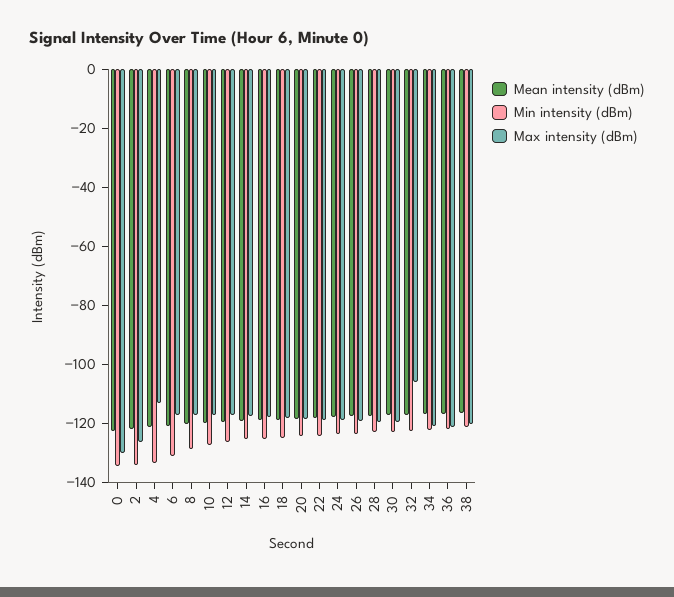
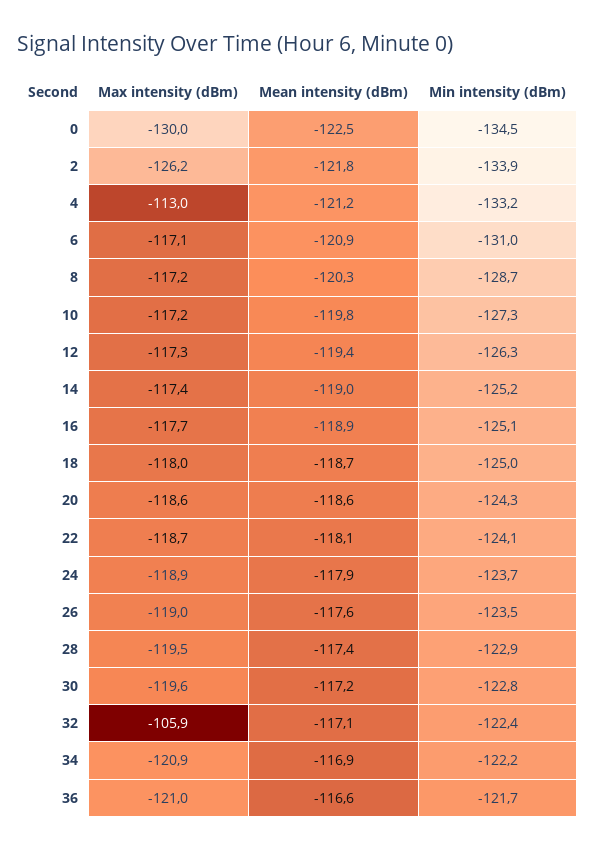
  {
    "Mean intensity (dBm)": {
      "0": -122.5,
      "2": -121.8,
      "4": -121.2,
      "6": -120.9,
      "8": -120.3,
      "10": -119.8,
      "12": -119.4,
      "14": -119,
      "16": -118.9,
      "18": -118.7,
      "20": -118.6,
      "22": -118.1,
      "24": -117.9,
      "26": -117.6,
      "28": -117.4,
      "30": -117.2,
      "32": -117.1,
      "34": -116.9,
-     "36": -116.6,
+     "36": -116.6
-     "38": -115
    },
    "Min intensity (dBm)": {
      "0": -134.5,
      "2": -133.9,
      "4": -133.2,
      "6": -131,
      "8": -128.7,
      "10": -127.3,
      "12": -126.3,
      "14": -125.2,
      "16": -125.1,
      "18": -125,
      "20": -124.3,
      "22": -124.1,
      "24": -123.7,
      "26": -123.5,
      "28": -122.9,
      "30": -122.8,
      "32": -122.4,
      "34": -122.2,
-     "36": -121.7,
+     "36": -121.7
-     "38": -120
    },
    "Max intensity (dBm)": {
      "0": -130,
      "2": -126.2,
      "4": -113,
      "6": -117.1,
      "8": -117.2,
      "10": -117.2,
      "12": -117.3,
      "14": -117.4,
      "16": -117.7,
      "18": -118,
      "20": -118.6,
      "22": -118.7,
      "24": -118.9,
      "26": -119,
      "28": -119.5,
      "30": -119.6,
      "32": -105.9,
      "34": -120.9,
-     "36": -121,
+     "36": -121
-     "38": -120
    }
  }

